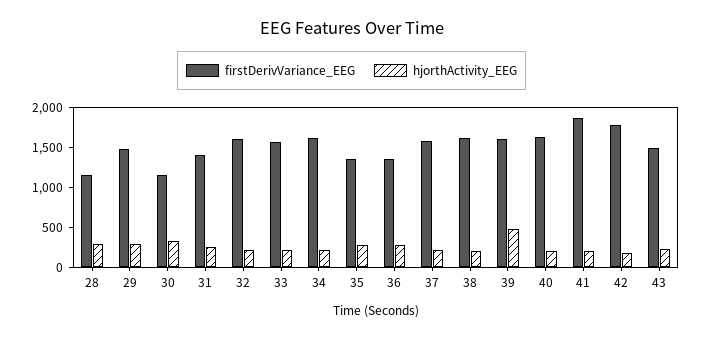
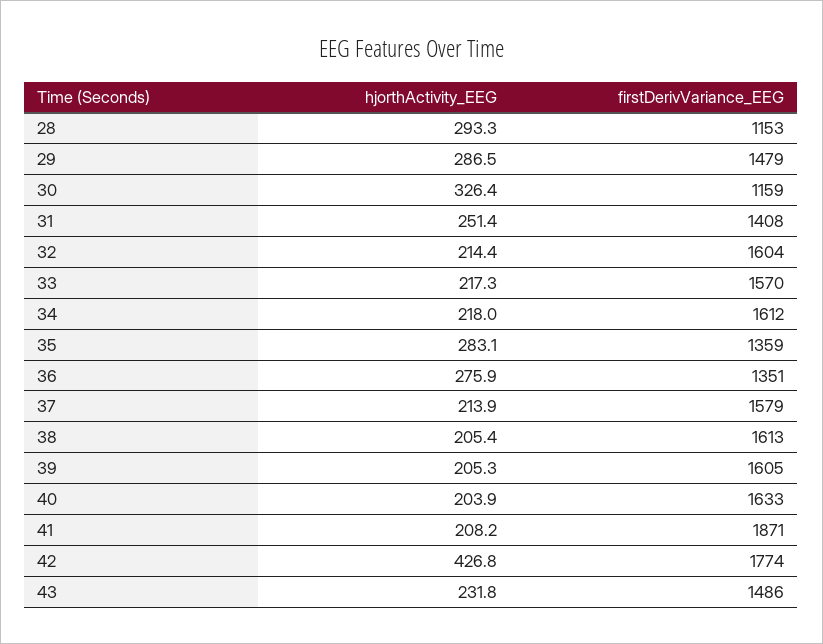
  {
    "firstDerivVariance_EEG": {
      "28": 1153,
      "29": 1479,
      "30": 1159,
      "31": 1408,
      "32": 1604,
      "33": 1570,
      "34": 1612,
      "35": 1359,
      "36": 1351,
      "37": 1579,
      "38": 1613,
      "39": 1605,
      "40": 1633,
      "41": 1871,
      "42": 1774,
      "43": 1486
    },
    "hjorthActivity_EEG": {
      "28": 293.3,
      "29": 286.5,
      "30": 326.4,
      "31": 251.4,
      "32": 214.4,
      "33": 217.3,
      "34": 218,
      "35": 283.1,
      "36": 275.9,
      "37": 213.9,
      "38": 205.4,
-     "39": 500,
+     "39": 205.3,
      "40": 203.9,
      "41": 208.2,
-     "42": 200,
+     "42": 426.8,
      "43": 231.8
    }
  }

